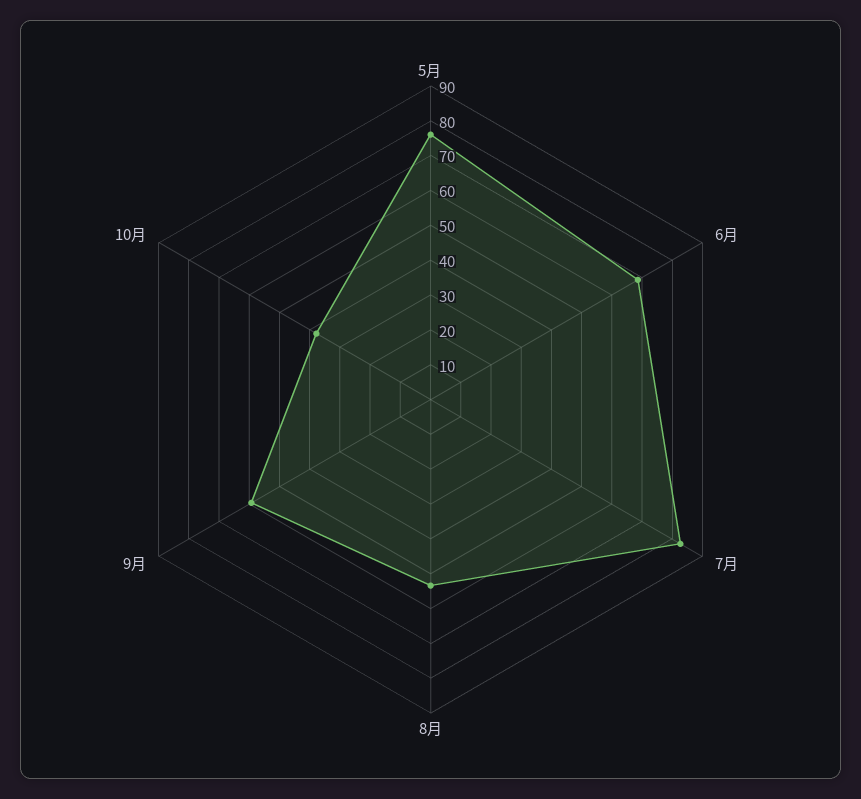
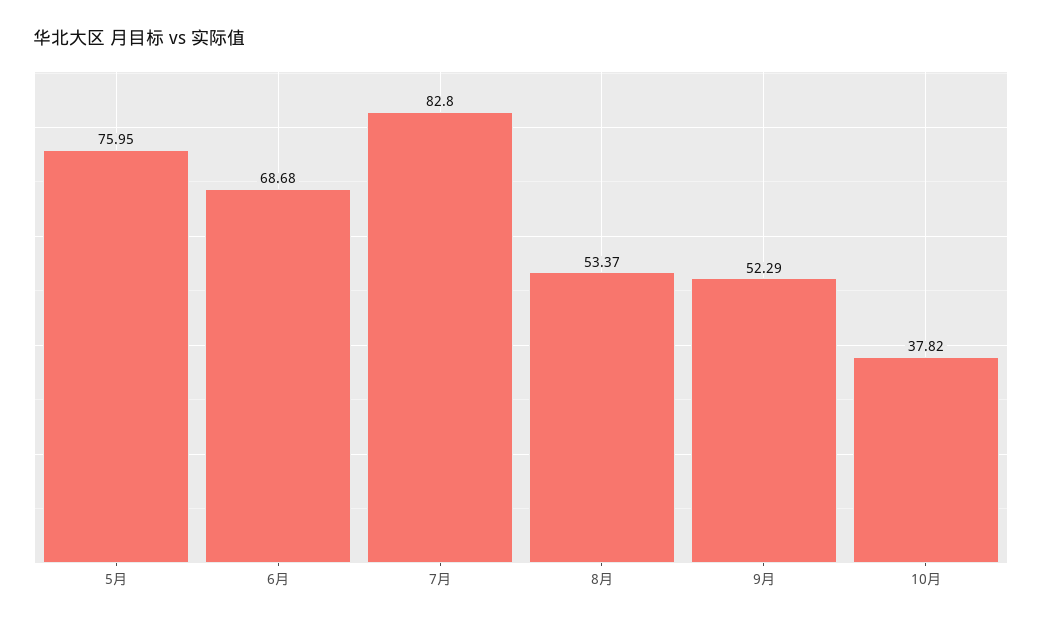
  {
    "5月": 75.95,
    "6月": 68.68,
    "7月": 82.8,
    "8月": 53.37,
-   "9月": 60,
+   "9月": 52.29,
    "10月": 37.82
  }

